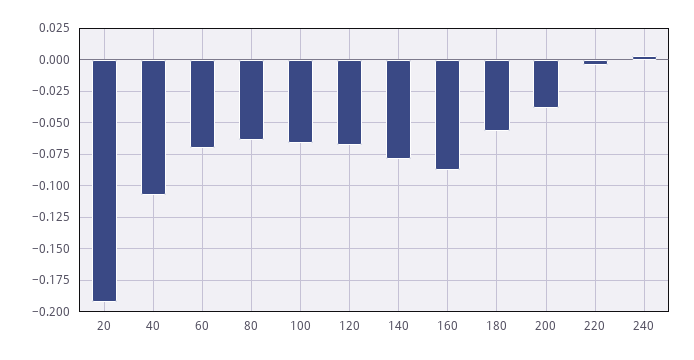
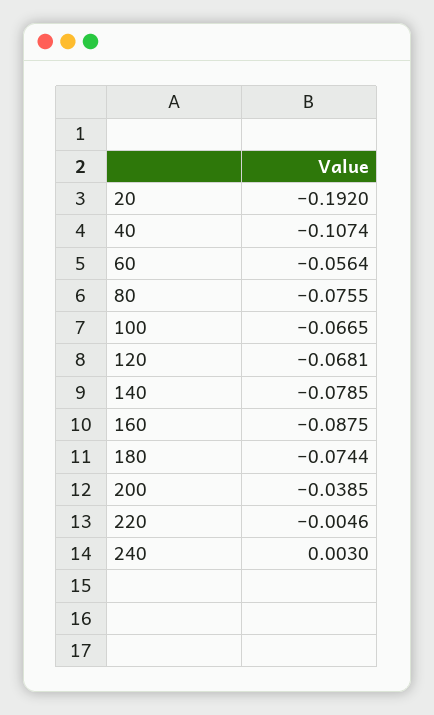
  {
    "20": -0.192,
    "40": -0.1074,
-   "60": -0.07,
+   "60": -0.0564,
-   "80": -0.065,
+   "80": -0.0755,
    "100": -0.0665,
    "120": -0.0681,
    "140": -0.0785,
    "160": -0.0875,
-   "180": -0.055,
+   "180": -0.0744,
    "200": -0.0385,
    "220": -0.0046,
    "240": 0.003
  }

